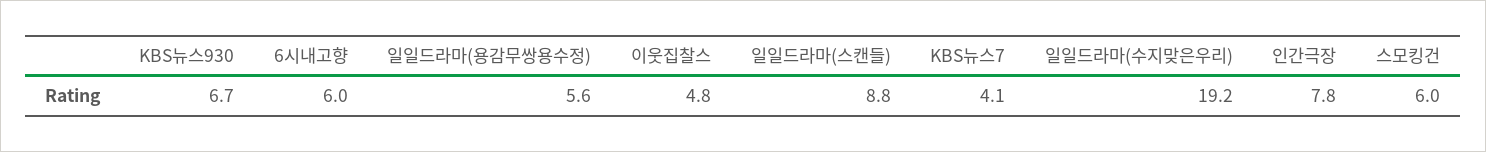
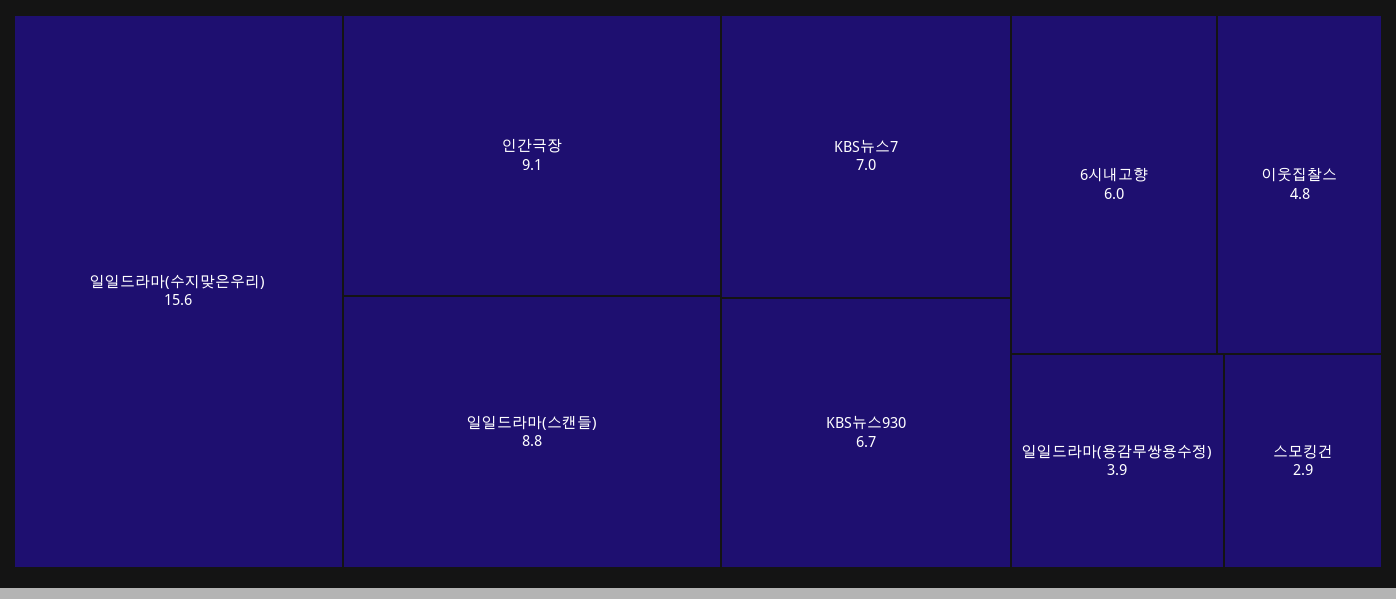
  {
    "KBS뉴스930": 6.7,
    "6시내고향": 6,
-   "일일드라마(용감무쌍용수정)": 5.6,
+   "일일드라마(용감무쌍용수정)": 3.9,
    "이웃집찰스": 4.8,
    "일일드라마(스캔들)": 8.8,
-   "KBS뉴스7": 4.1,
+   "KBS뉴스7": 7,
-   "일일드라마(수지맞은우리)": 19.2,
+   "일일드라마(수지맞은우리)": 15.6,
-   "인간극장": 7.8,
+   "인간극장": 9.1,
-   "스모킹건": 6
+   "스모킹건": 2.9
  }

